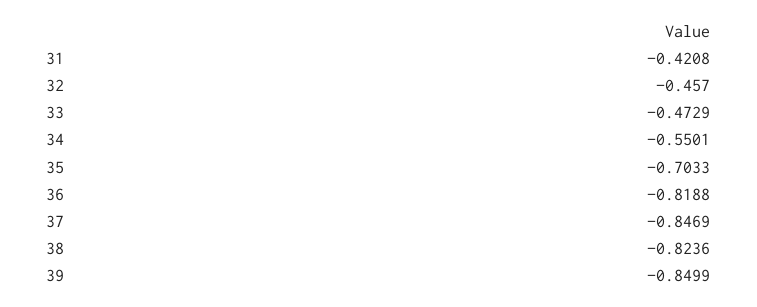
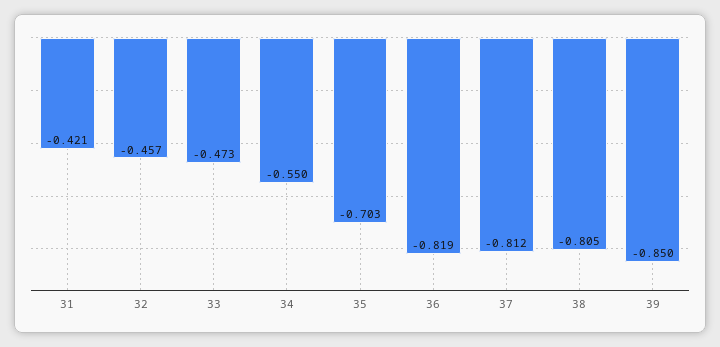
  {
    "31": -0.4208,
    "32": -0.457,
    "33": -0.4729,
    "34": -0.5501,
    "35": -0.7033,
    "36": -0.8188,
-   "37": -0.8469,
+   "37": -0.812,
-   "38": -0.8236,
+   "38": -0.805,
    "39": -0.8499
  }

